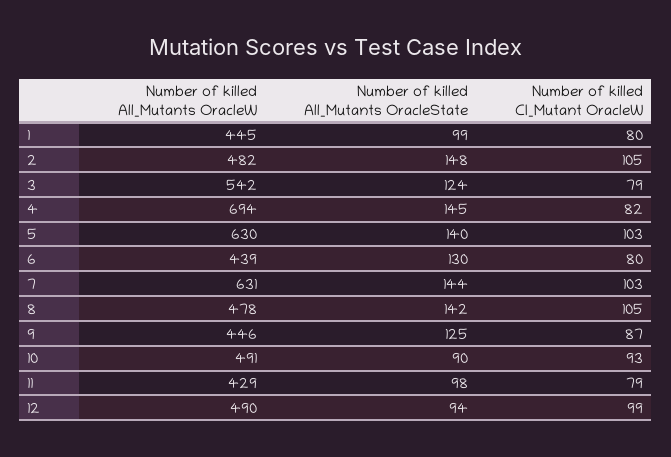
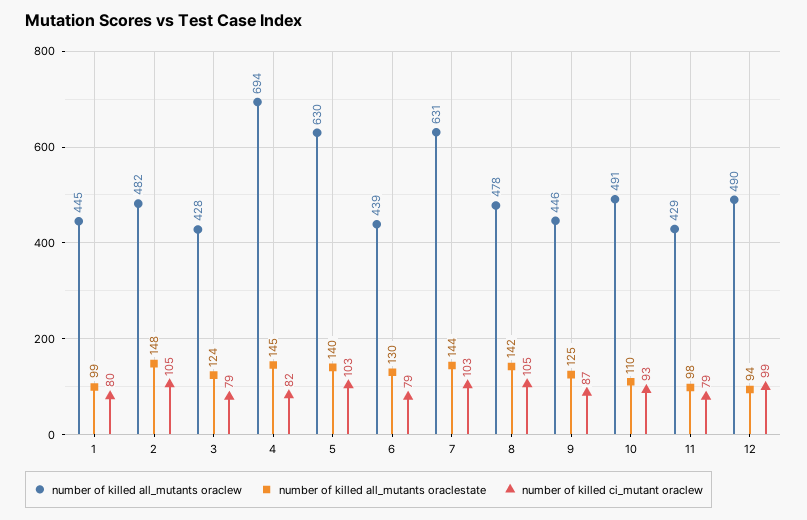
  {
    "Number of killed All_Mutants OracleW": {
      "1": 445,
      "2": 482,
-     "3": 542,
+     "3": 428,
      "4": 694,
      "5": 630,
      "6": 439,
      "7": 631,
      "8": 478,
      "9": 446,
      "10": 491,
      "11": 429,
      "12": 490
    },
    "Number of killed All_Mutants OracleState": {
      "1": 99,
      "2": 148,
      "3": 124,
      "4": 145,
      "5": 140,
      "6": 130,
      "7": 144,
      "8": 142,
      "9": 125,
-     "10": 90,
+     "10": 110,
      "11": 98,
      "12": 94
    },
    "Number of killed CI_Mutant OracleW": {
      "1": 80,
      "2": 105,
      "3": 79,
      "4": 82,
      "5": 103,
-     "6": 80,
+     "6": 79,
      "7": 103,
      "8": 105,
      "9": 87,
      "10": 93,
      "11": 79,
      "12": 99
    }
  }

